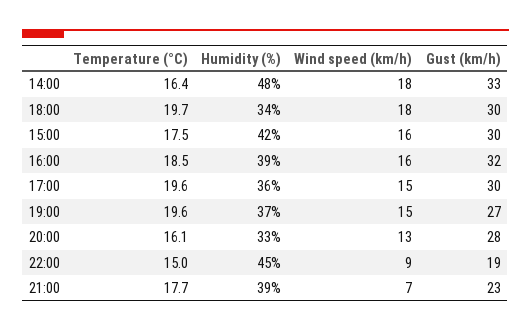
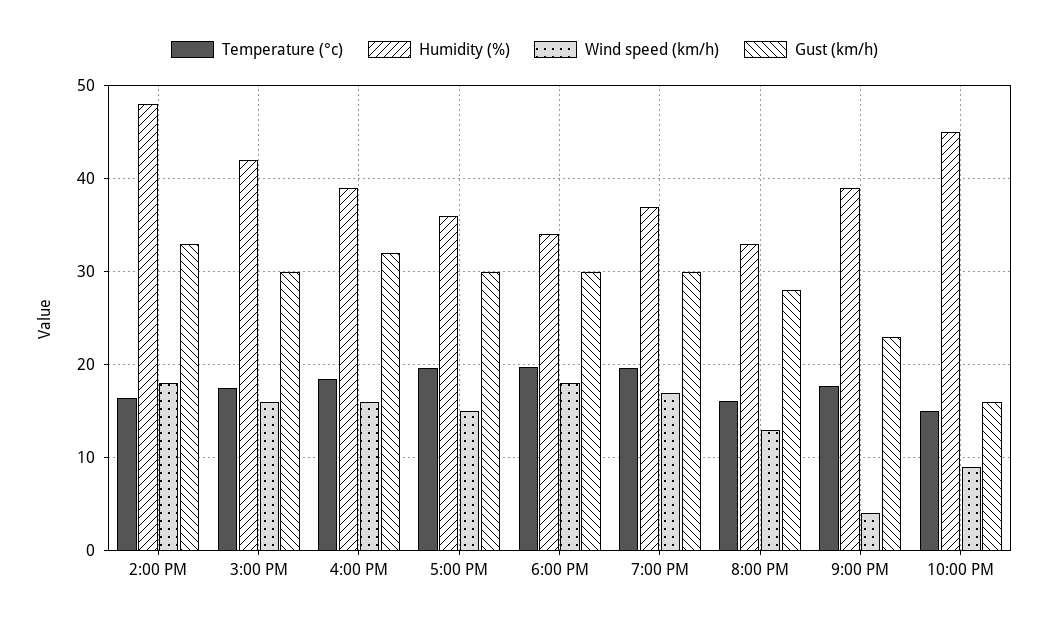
  {
    "Temperature (°C)": {
      "14:00": 16.4,
      "18:00": 19.7,
      "15:00": 17.5,
      "16:00": 18.5,
      "17:00": 19.6,
      "19:00": 19.6,
      "20:00": 16.1,
      "22:00": 15,
      "21:00": 17.7
    },
    "Humidity (%)": {
      "14:00": 48,
      "18:00": 34,
      "15:00": 42,
      "16:00": 39,
      "17:00": 36,
      "19:00": 37,
      "20:00": 33,
      "22:00": 45,
      "21:00": 39
    },
    "Wind speed (km/h)": {
      "14:00": 18,
      "18:00": 18,
      "15:00": 16,
      "16:00": 16,
      "17:00": 15,
-     "19:00": 15,
+     "19:00": 17,
      "20:00": 13,
      "22:00": 9,
-     "21:00": 7
+     "21:00": 4
    },
    "Gust (km/h)": {
      "14:00": 33,
      "18:00": 30,
      "15:00": 30,
      "16:00": 32,
      "17:00": 30,
-     "19:00": 27,
+     "19:00": 30,
      "20:00": 28,
-     "22:00": 19,
+     "22:00": 16,
      "21:00": 23
    }
  }

